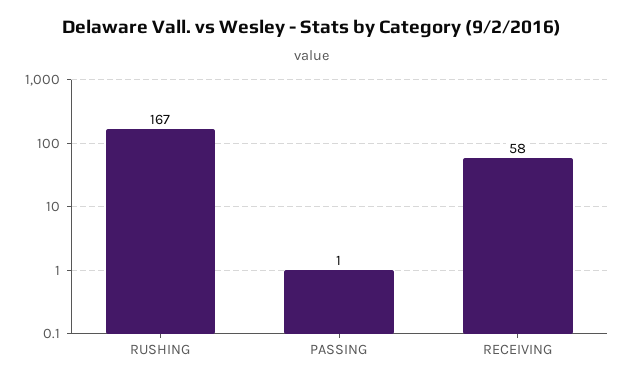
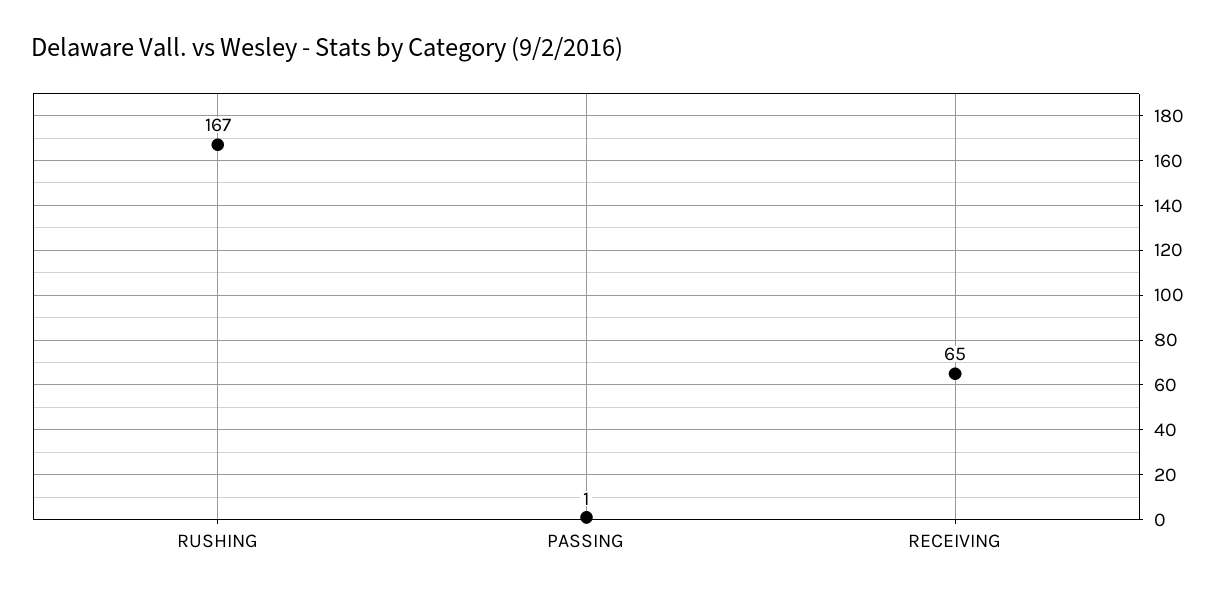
  {
    "RUSHING": 167,
    "PASSING": 1,
-   "RECEIVING": 58
+   "RECEIVING": 65
  }

